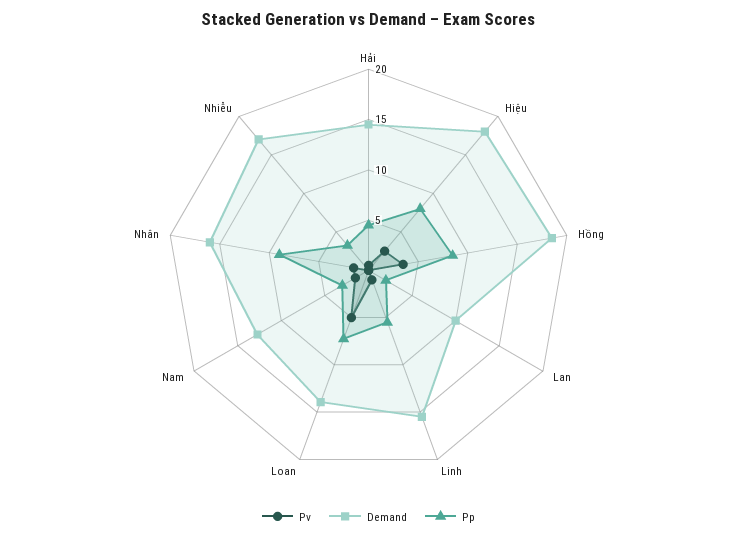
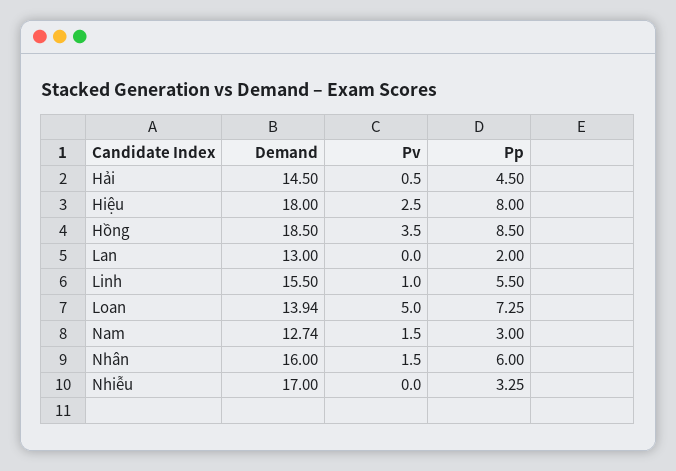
  {
    "Pv": {
      "Hải": 0.5,
      "Hiệu": 2.5,
      "Hồng": 3.5,
      "Lan": 0,
      "Linh": 1,
      "Loan": 5,
      "Nam": 1.5,
      "Nhân": 1.5,
      "Nhiễu": 0
    },
    "Demand": {
      "Hải": 14.5,
      "Hiệu": 18,
      "Hồng": 18.5,
-     "Lan": 10,
+     "Lan": 13,
      "Linh": 15.5,
      "Loan": 13.94,
      "Nam": 12.74,
      "Nhân": 16,
      "Nhiễu": 17
    },
    "Pp": {
      "Hải": 4.5,
      "Hiệu": 8,
      "Hồng": 8.5,
      "Lan": 2,
      "Linh": 5.5,
      "Loan": 7.25,
      "Nam": 3,
-     "Nhân": 9,
+     "Nhân": 6,
      "Nhiễu": 3.25
    }
  }

